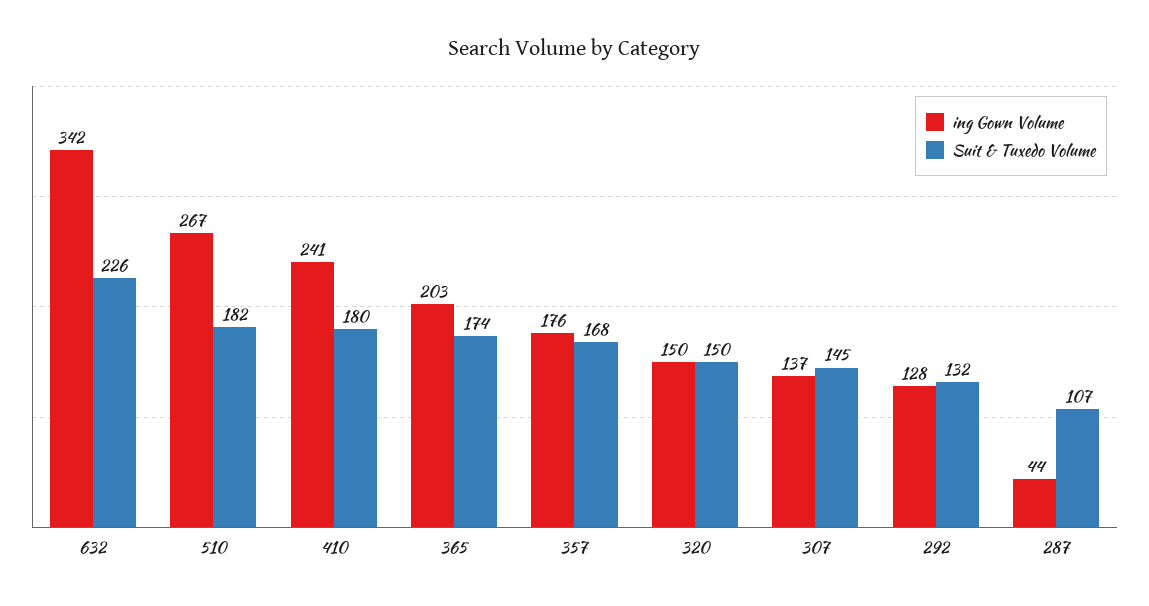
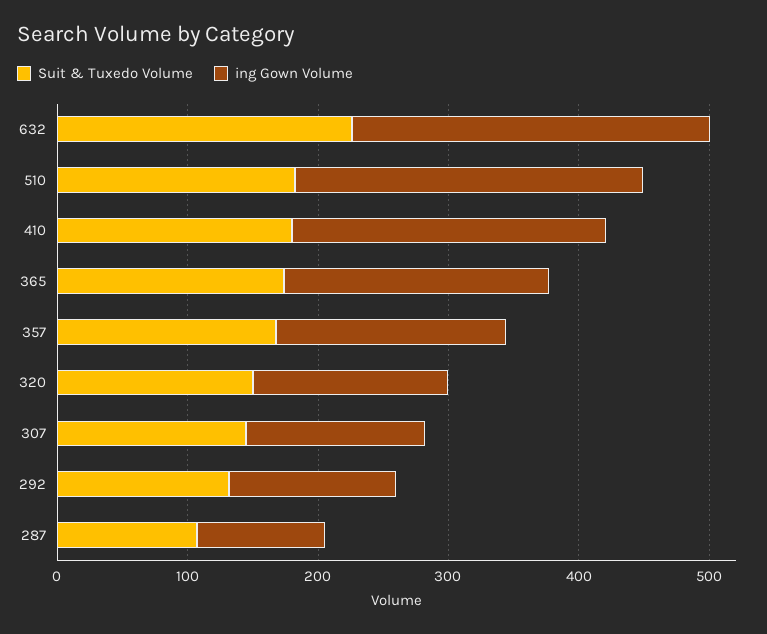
  {
    "ing Gown Volume": {
-     "632": 342,
+     "632": 280,
      "510": 267,
      "410": 241,
      "365": 203,
      "357": 176,
      "320": 150,
      "307": 137,
      "292": 128,
-     "287": 44
+     "287": 100
    },
    "Suit & Tuxedo Volume": {
      "632": 226,
      "510": 182,
      "410": 180,
      "365": 174,
      "357": 168,
      "320": 150,
      "307": 145,
      "292": 132,
      "287": 107
    }
  }

